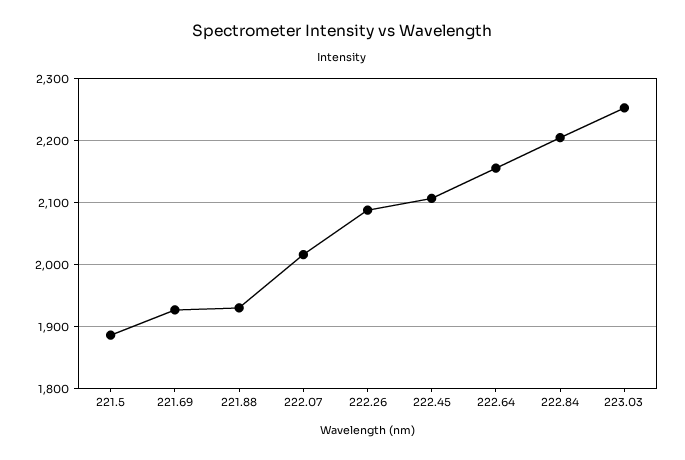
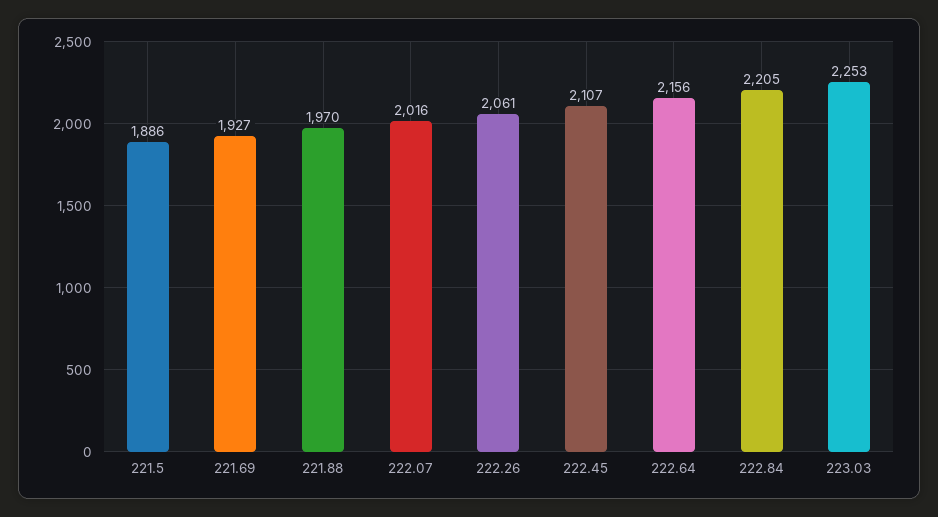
  {
    "221.5": 1886,
    "221.69": 1927,
-   "221.88": 1930,
+   "221.88": 1970,
    "222.07": 2016,
-   "222.26": 2090,
+   "222.26": 2061,
    "222.45": 2107,
    "222.64": 2156,
    "222.84": 2205,
    "223.03": 2253
  }

